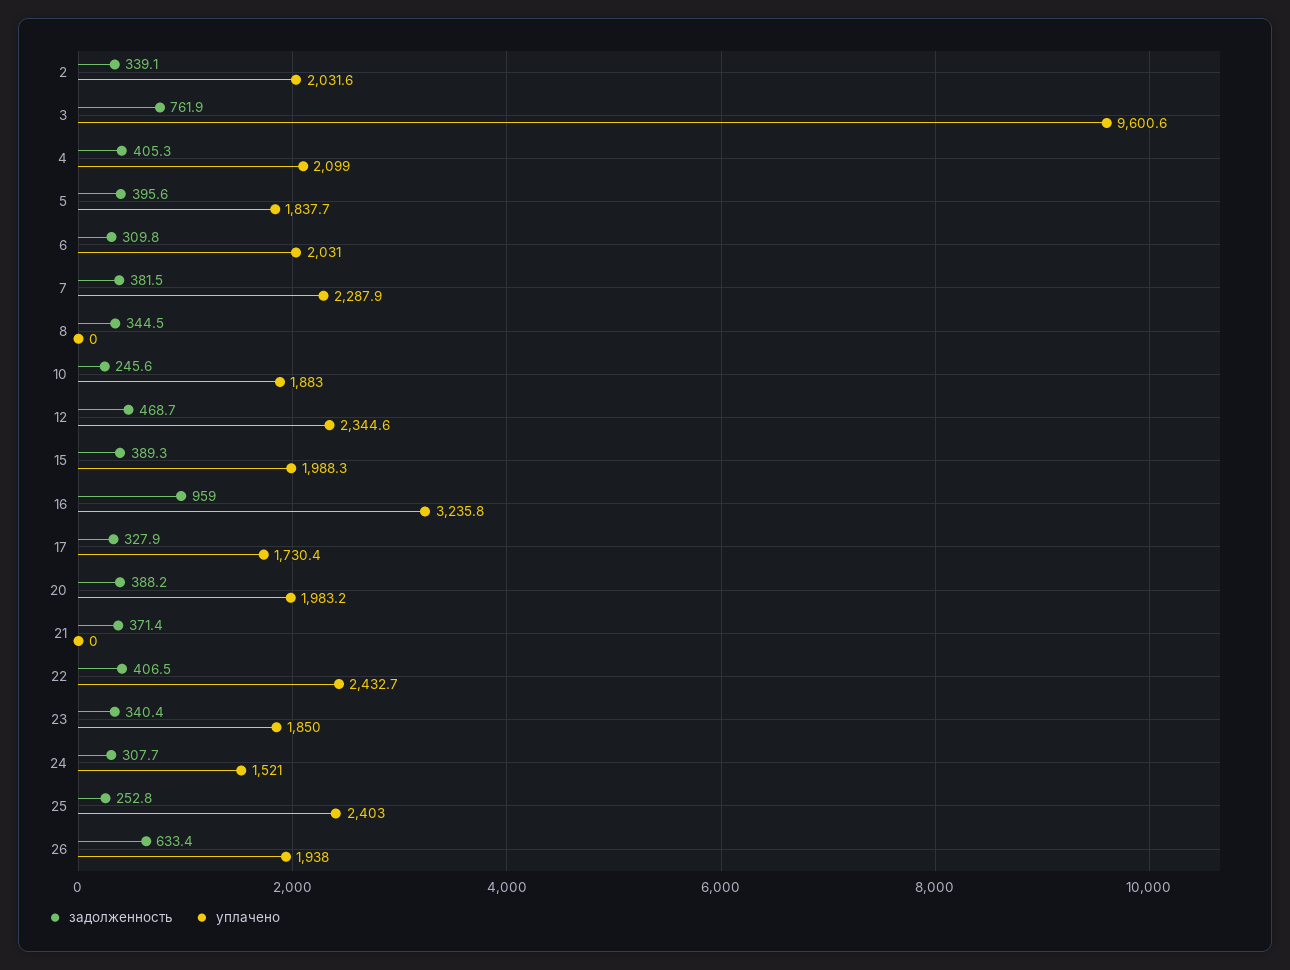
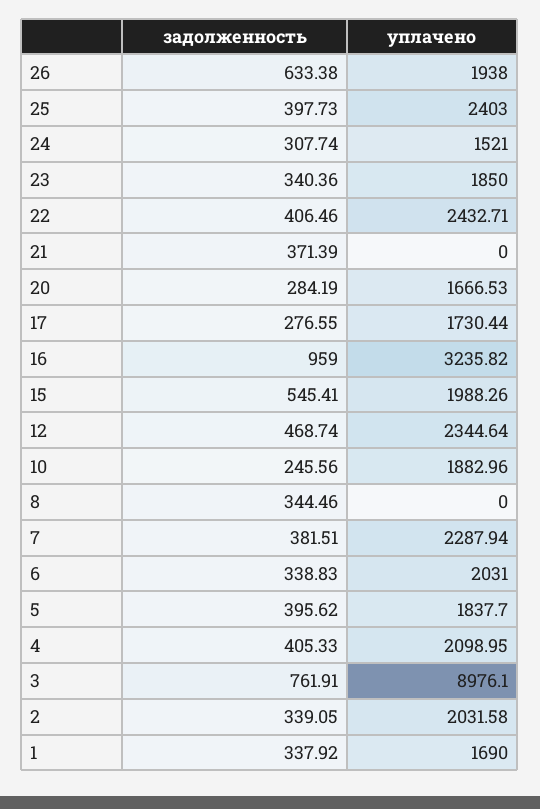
  {
    "задолженность": {
      "2": 339.05,
      "3": 761.91,
      "4": 405.33,
      "5": 395.62,
-     "6": 309.8,
+     "6": 338.83,
      "7": 381.51,
      "8": 344.46,
      "10": 245.56,
      "12": 468.74,
-     "15": 389.3,
+     "15": 545.41,
      "16": 959,
-     "17": 327.9,
+     "17": 276.55,
-     "20": 388.2,
+     "20": 284.19,
      "21": 371.39,
      "22": 406.46,
      "23": 340.36,
      "24": 307.74,
-     "25": 252.8,
+     "25": 397.73,
-     "26": 633.38
+     "26": 633.38,
+     "1": 337.92
    },
    "уплачено": {
      "2": 2031.58,
-     "3": 9600.6,
+     "3": 8976.1,
      "4": 2098.95,
      "5": 1837.7,
      "6": 2031,
      "7": 2287.94,
      "8": 0,
      "10": 1882.96,
      "12": 2344.64,
      "15": 1988.26,
      "16": 3235.82,
      "17": 1730.44,
-     "20": 1983.2,
+     "20": 1666.53,
      "21": 0,
      "22": 2432.71,
      "23": 1850,
      "24": 1521,
      "25": 2403,
-     "26": 1938
+     "26": 1938,
+     "1": 1690
    }
  }

